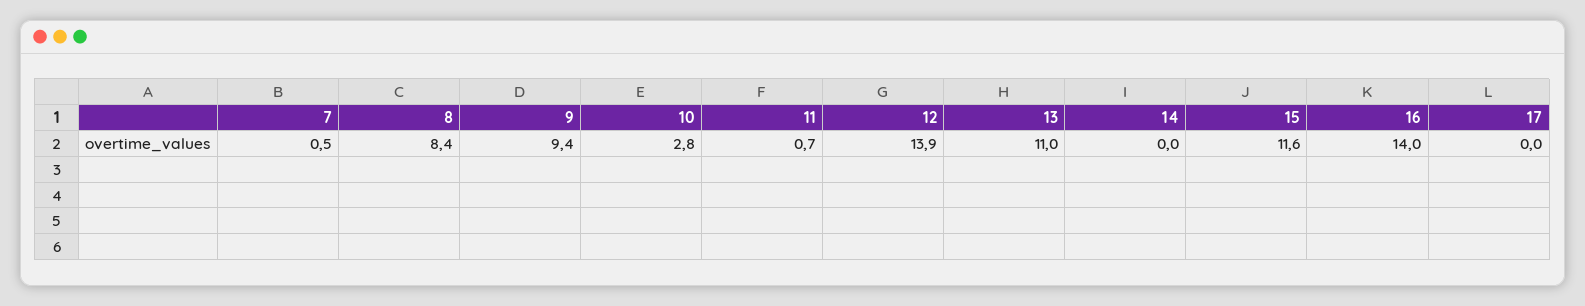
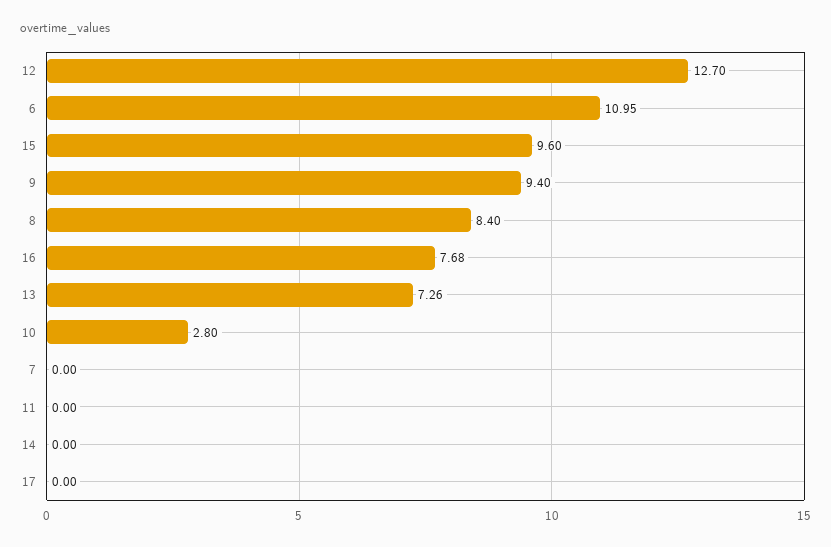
  {
-   "7": 0.5,
+   "7": 0,
    "8": 8.4,
    "9": 9.4,
    "10": 2.8,
-   "11": 0.7,
+   "11": 0,
-   "12": 13.9,
+   "12": 12.7,
-   "13": 11,
+   "13": 7.26,
    "14": 0,
-   "15": 11.6,
+   "15": 9.6,
-   "16": 14,
+   "16": 7.68,
-   "17": 0
+   "17": 0,
+   "6": 10.95
  }

